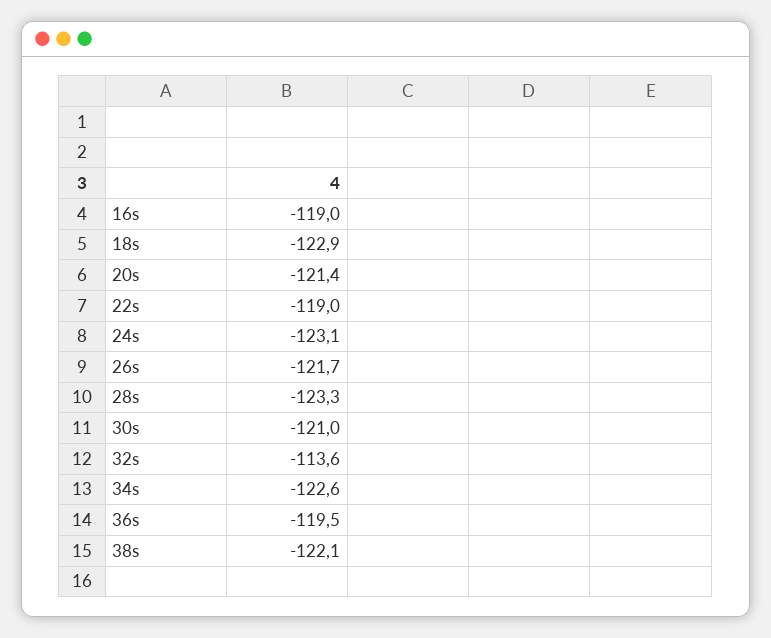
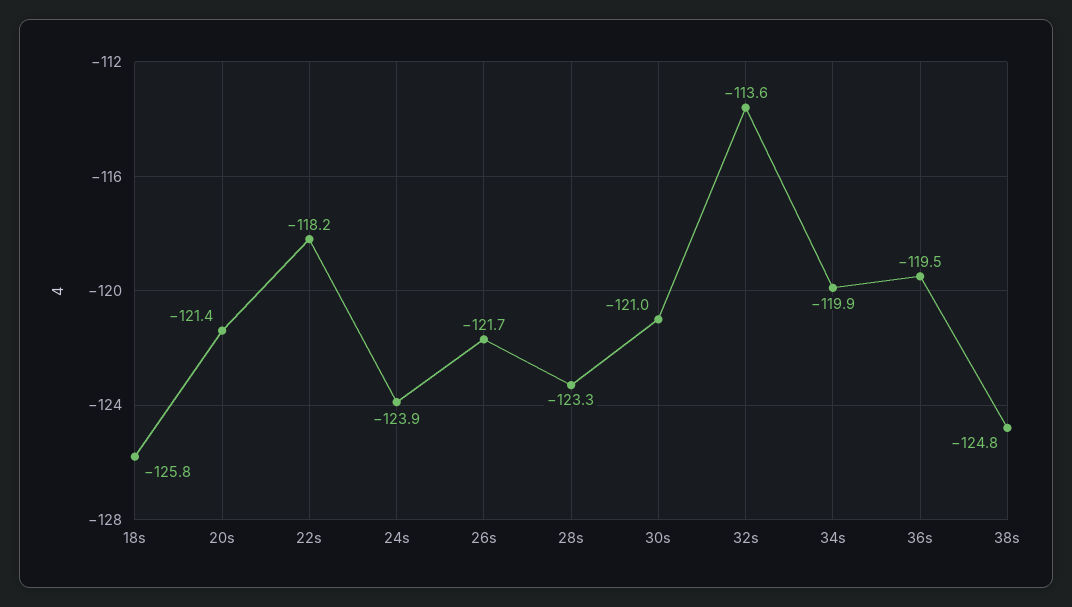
  {
-   "16s": -119,
-   "18s": -122.9,
+   "18s": -125.8,
    "20s": -121.4,
-   "22s": -119,
+   "22s": -118.2,
-   "24s": -123.1,
+   "24s": -123.9,
    "26s": -121.7,
    "28s": -123.3,
    "30s": -121,
    "32s": -113.6,
-   "34s": -122.6,
+   "34s": -119.9,
    "36s": -119.5,
-   "38s": -122.1
+   "38s": -124.8
  }

